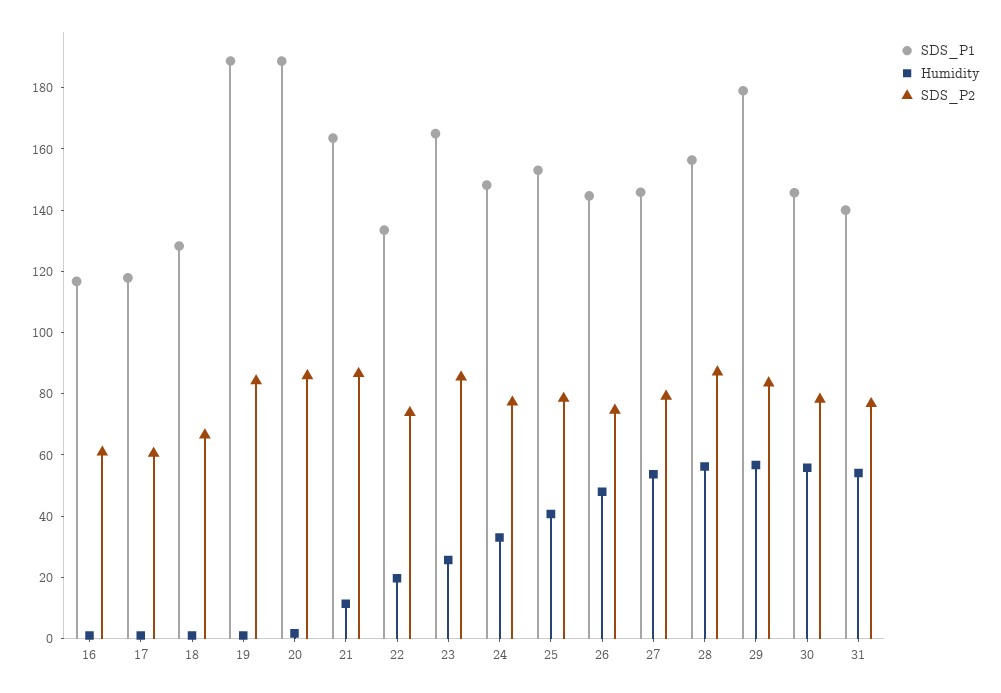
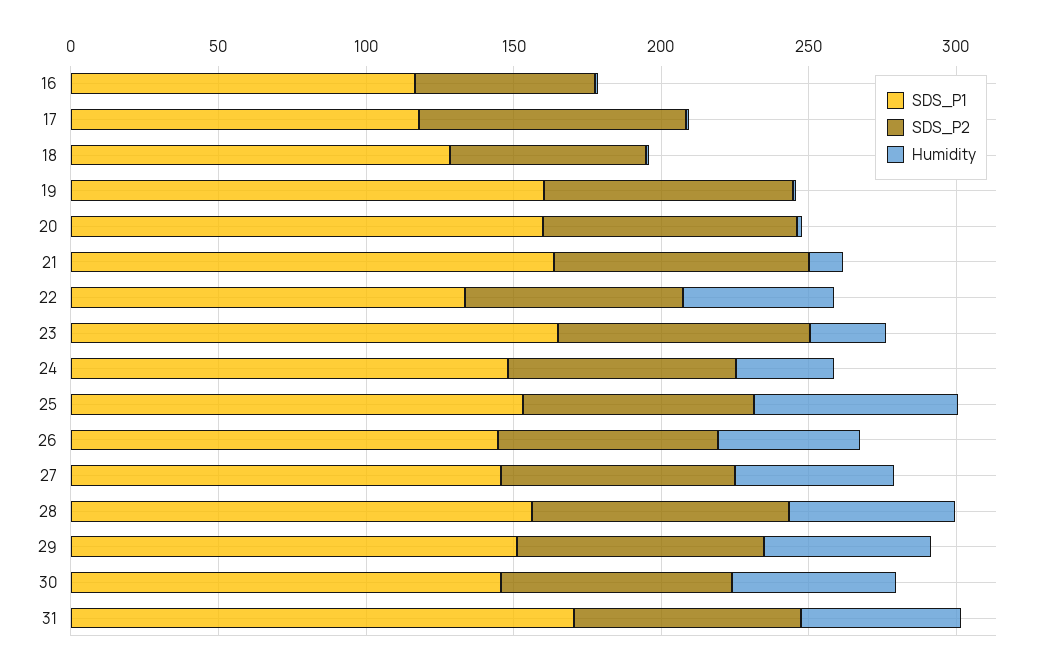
  {
    "SDS_P1": {
      "16": 115,
      "17": 120,
      "18": 130,
-     "19": 190,
+     "19": 160,
-     "20": 190,
+     "20": 160,
      "21": 165,
      "22": 135,
      "23": 165,
      "24": 150,
      "25": 155,
      "26": 145,
      "27": 145,
      "28": 155,
-     "29": 180,
+     "29": 150,
      "30": 145,
-     "31": 140
+     "31": 170
    },
    "Humidity": {
      "16": 0,
      "17": 0,
      "18": 0,
      "19": 0,
      "20": 0,
      "21": 10,
-     "22": 20,
+     "22": 50,
      "23": 25,
      "24": 35,
-     "25": 40,
+     "25": 70,
      "26": 50,
      "27": 55,
      "28": 55,
      "29": 55,
      "30": 55,
      "31": 55
    },
    "SDS_P2": {
      "16": 60,
-     "17": 60,
+     "17": 90,
      "18": 65,
      "19": 85,
      "20": 85,
      "21": 85,
      "22": 75,
      "23": 85,
      "24": 75,
      "25": 80,
      "26": 75,
      "27": 80,
      "28": 85,
      "29": 85,
      "30": 80,
      "31": 75
    }
  }

